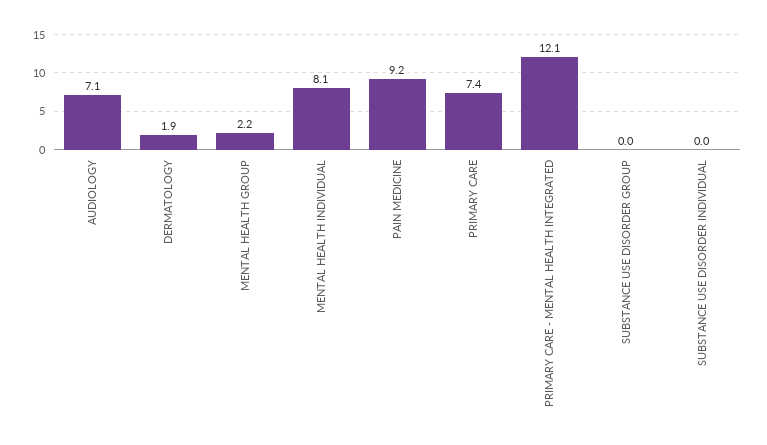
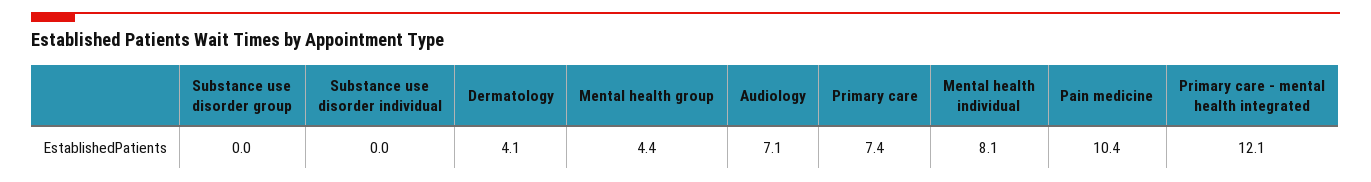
  {
    "AUDIOLOGY": 7.1,
-   "DERMATOLOGY": 1.9,
+   "DERMATOLOGY": 4.1,
-   "MENTAL HEALTH GROUP": 2.2,
+   "MENTAL HEALTH GROUP": 4.4,
    "MENTAL HEALTH INDIVIDUAL": 8.1,
-   "PAIN MEDICINE": 9.2,
+   "PAIN MEDICINE": 10.4,
    "PRIMARY CARE": 7.4,
    "PRIMARY CARE - MENTAL HEALTH INTEGRATED": 12.1,
    "SUBSTANCE USE DISORDER GROUP": 0,
    "SUBSTANCE USE DISORDER INDIVIDUAL": 0
  }

